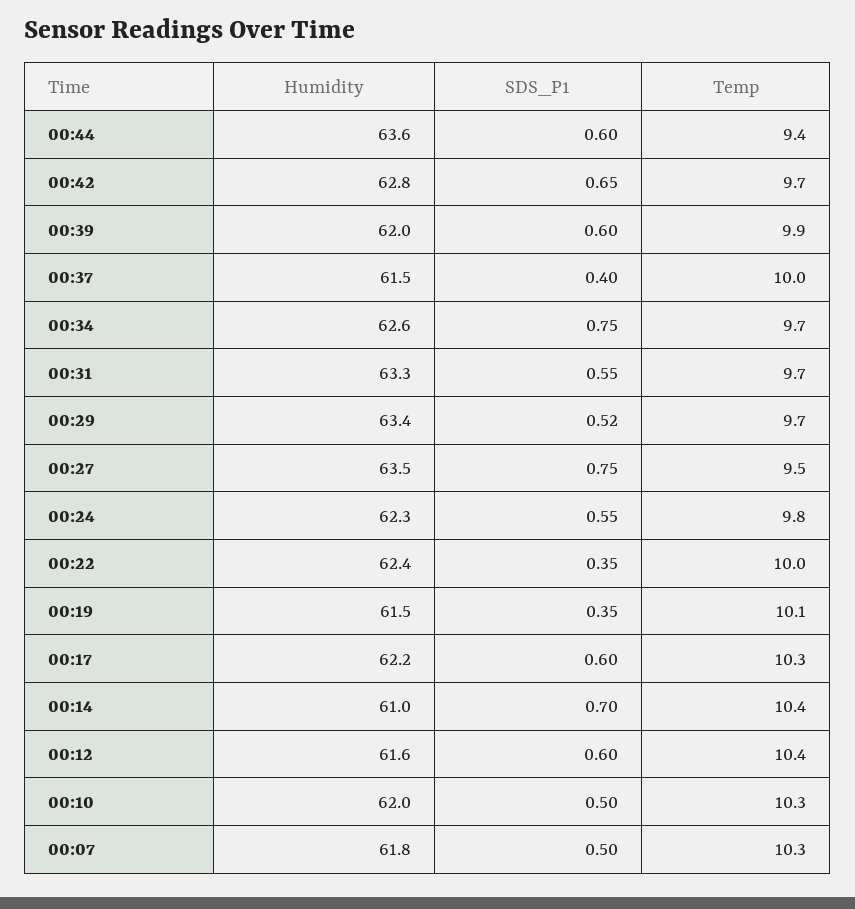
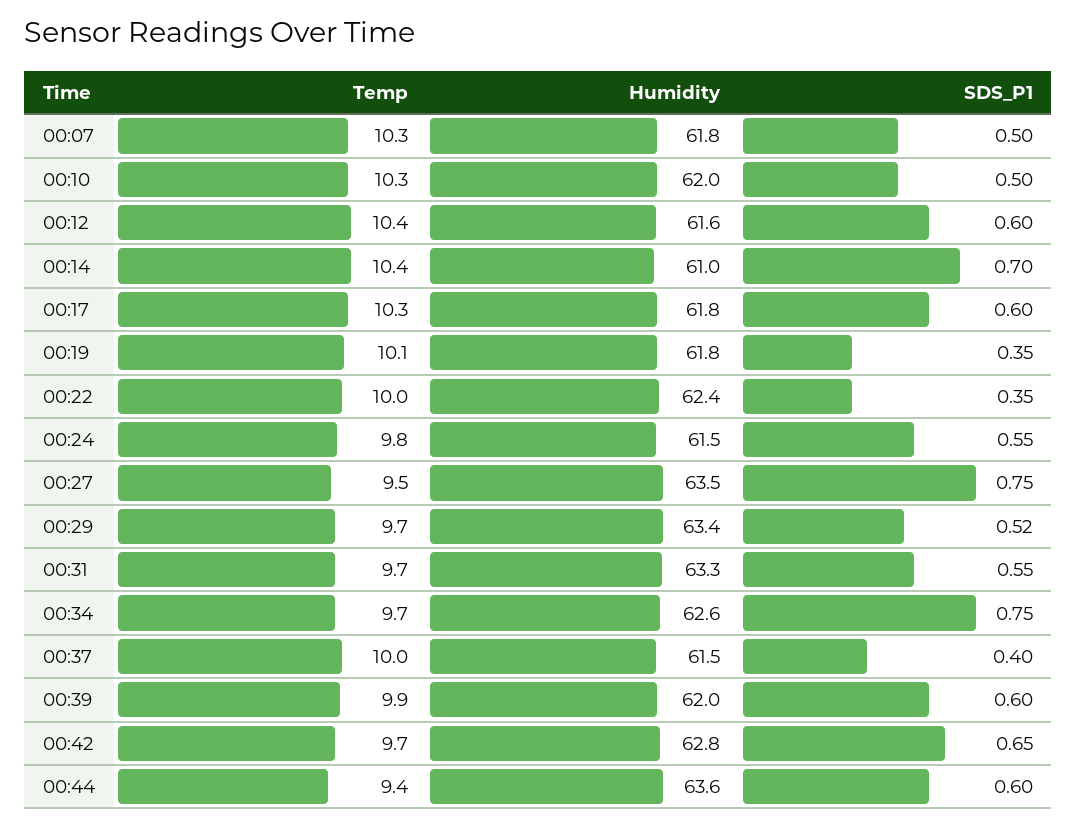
  {
    "Humidity": {
      "00:44": 63.6,
      "00:42": 62.8,
      "00:39": 62,
      "00:37": 61.5,
      "00:34": 62.6,
      "00:31": 63.3,
      "00:29": 63.4,
      "00:27": 63.5,
-     "00:24": 62.3,
+     "00:24": 61.5,
      "00:22": 62.4,
-     "00:19": 61.5,
+     "00:19": 61.8,
-     "00:17": 62.2,
+     "00:17": 61.8,
      "00:14": 61,
      "00:12": 61.6,
      "00:10": 62,
      "00:07": 61.8
    },
    "SDS_P1": {
      "00:44": 0.6,
      "00:42": 0.65,
      "00:39": 0.6,
      "00:37": 0.4,
      "00:34": 0.75,
      "00:31": 0.55,
      "00:29": 0.52,
      "00:27": 0.75,
      "00:24": 0.55,
      "00:22": 0.35,
      "00:19": 0.35,
      "00:17": 0.6,
      "00:14": 0.7,
      "00:12": 0.6,
      "00:10": 0.5,
      "00:07": 0.5
    },
    "Temp": {
      "00:44": 9.4,
      "00:42": 9.7,
      "00:39": 9.9,
      "00:37": 10,
      "00:34": 9.7,
      "00:31": 9.7,
      "00:29": 9.7,
      "00:27": 9.5,
      "00:24": 9.8,
      "00:22": 10,
      "00:19": 10.1,
      "00:17": 10.3,
      "00:14": 10.4,
      "00:12": 10.4,
      "00:10": 10.3,
      "00:07": 10.3
    }
  }

